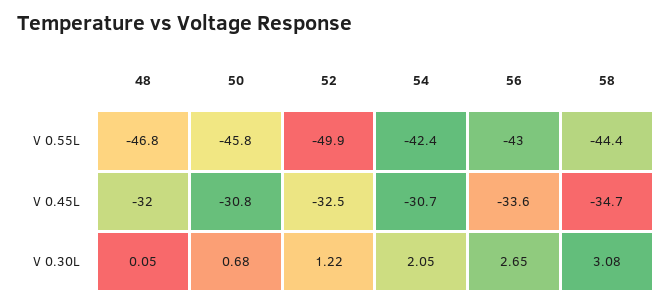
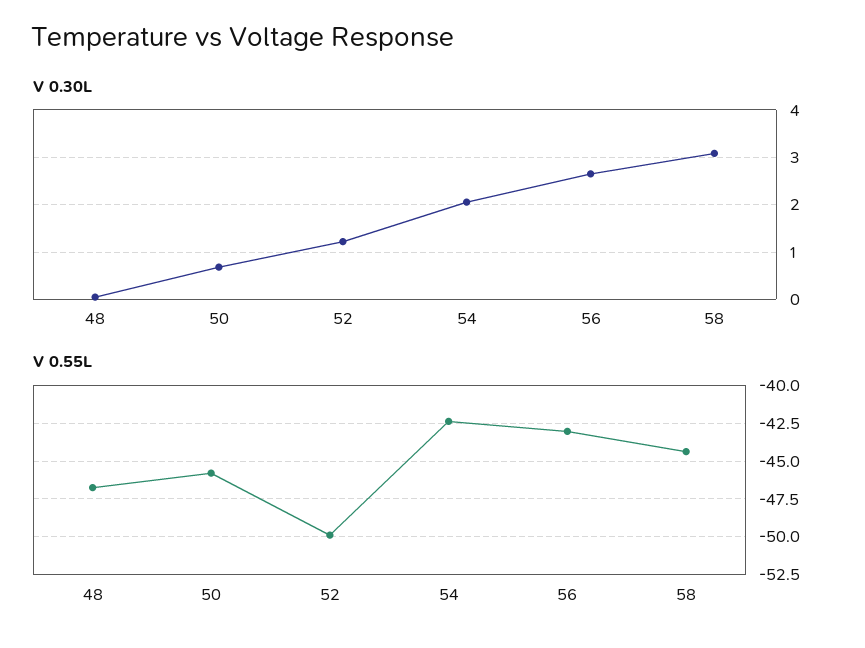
  {
    "V 0.55L": {
      "48": -46.8,
      "50": -45.8,
      "52": -49.9,
      "54": -42.4,
      "56": -43,
      "58": -44.4
    },
-   "V 0.45L": {
-     "48": -32,
-     "50": -30.8,
-     "52": -32.5,
-     "54": -30.7,
-     "56": -33.6,
-     "58": -34.7
-   },
    "V 0.30L": {
      "48": 0.05,
      "50": 0.68,
      "52": 1.22,
      "54": 2.05,
      "56": 2.65,
      "58": 3.08
    }
  }

